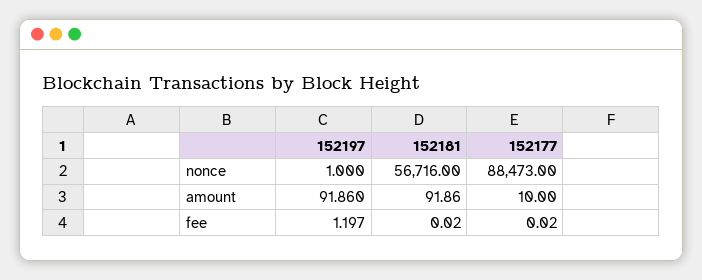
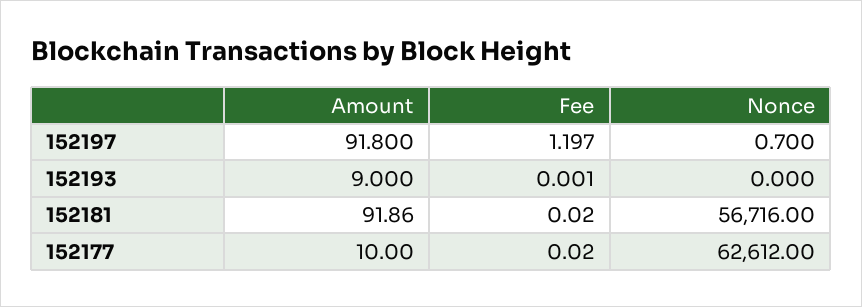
  {
    "152197": {
-     "nonce": 1,
+     "nonce": 0.7,
-     "amount": 91.86,
+     "amount": 91.8,
      "fee": 1.197
    },
    "152181": {
      "nonce": 56716,
      "amount": 91.86,
      "fee": 0.02
    },
    "152177": {
-     "nonce": 88473,
+     "nonce": 62612,
      "amount": 10,
      "fee": 0.02
-   }
+   },
+   "152193": {
+     "amount": 9,
+     "fee": 0.001,
+     "nonce": 0
+   }
  }

